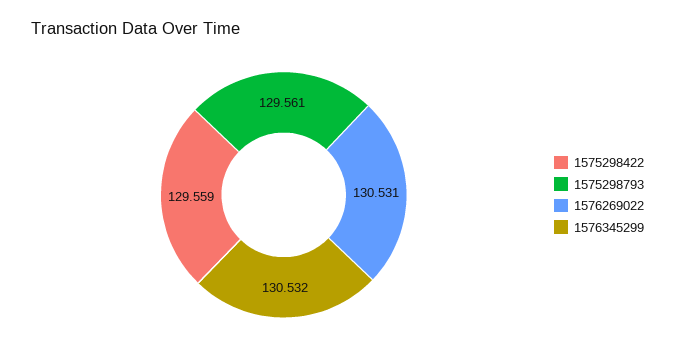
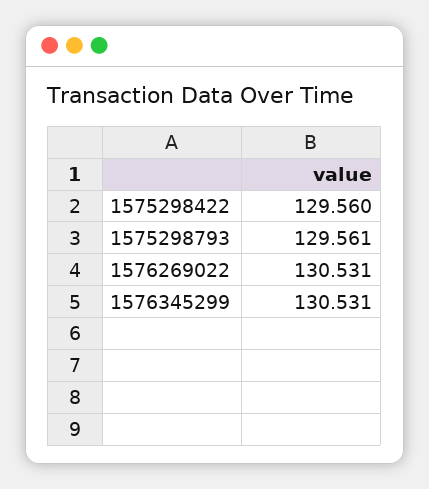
  {
-   "1575298422": 129.559,
+   "1575298422": 129.56,
    "1575298793": 129.561,
    "1576269022": 130.531,
-   "1576345299": 130.532
+   "1576345299": 130.531
  }

